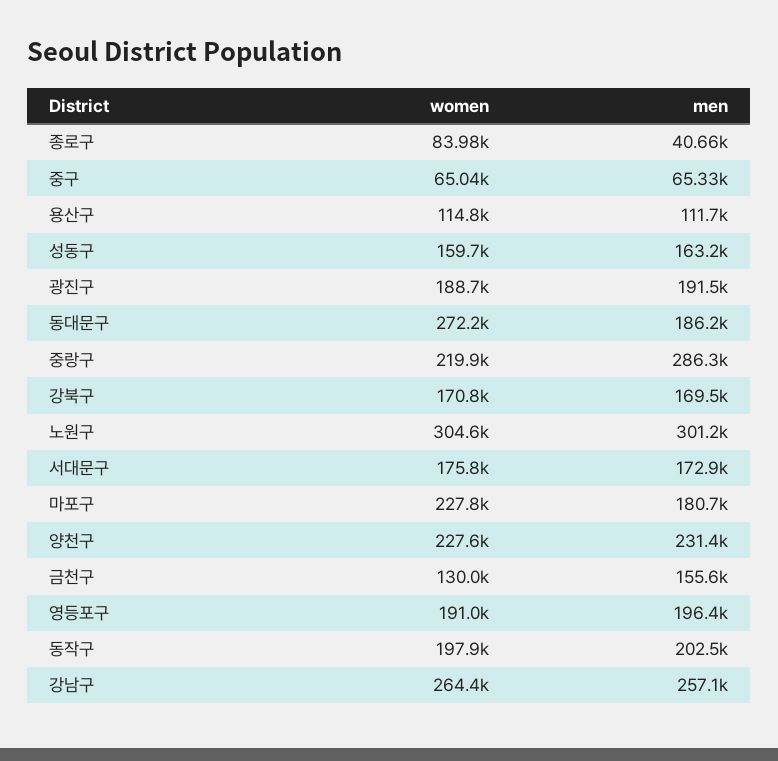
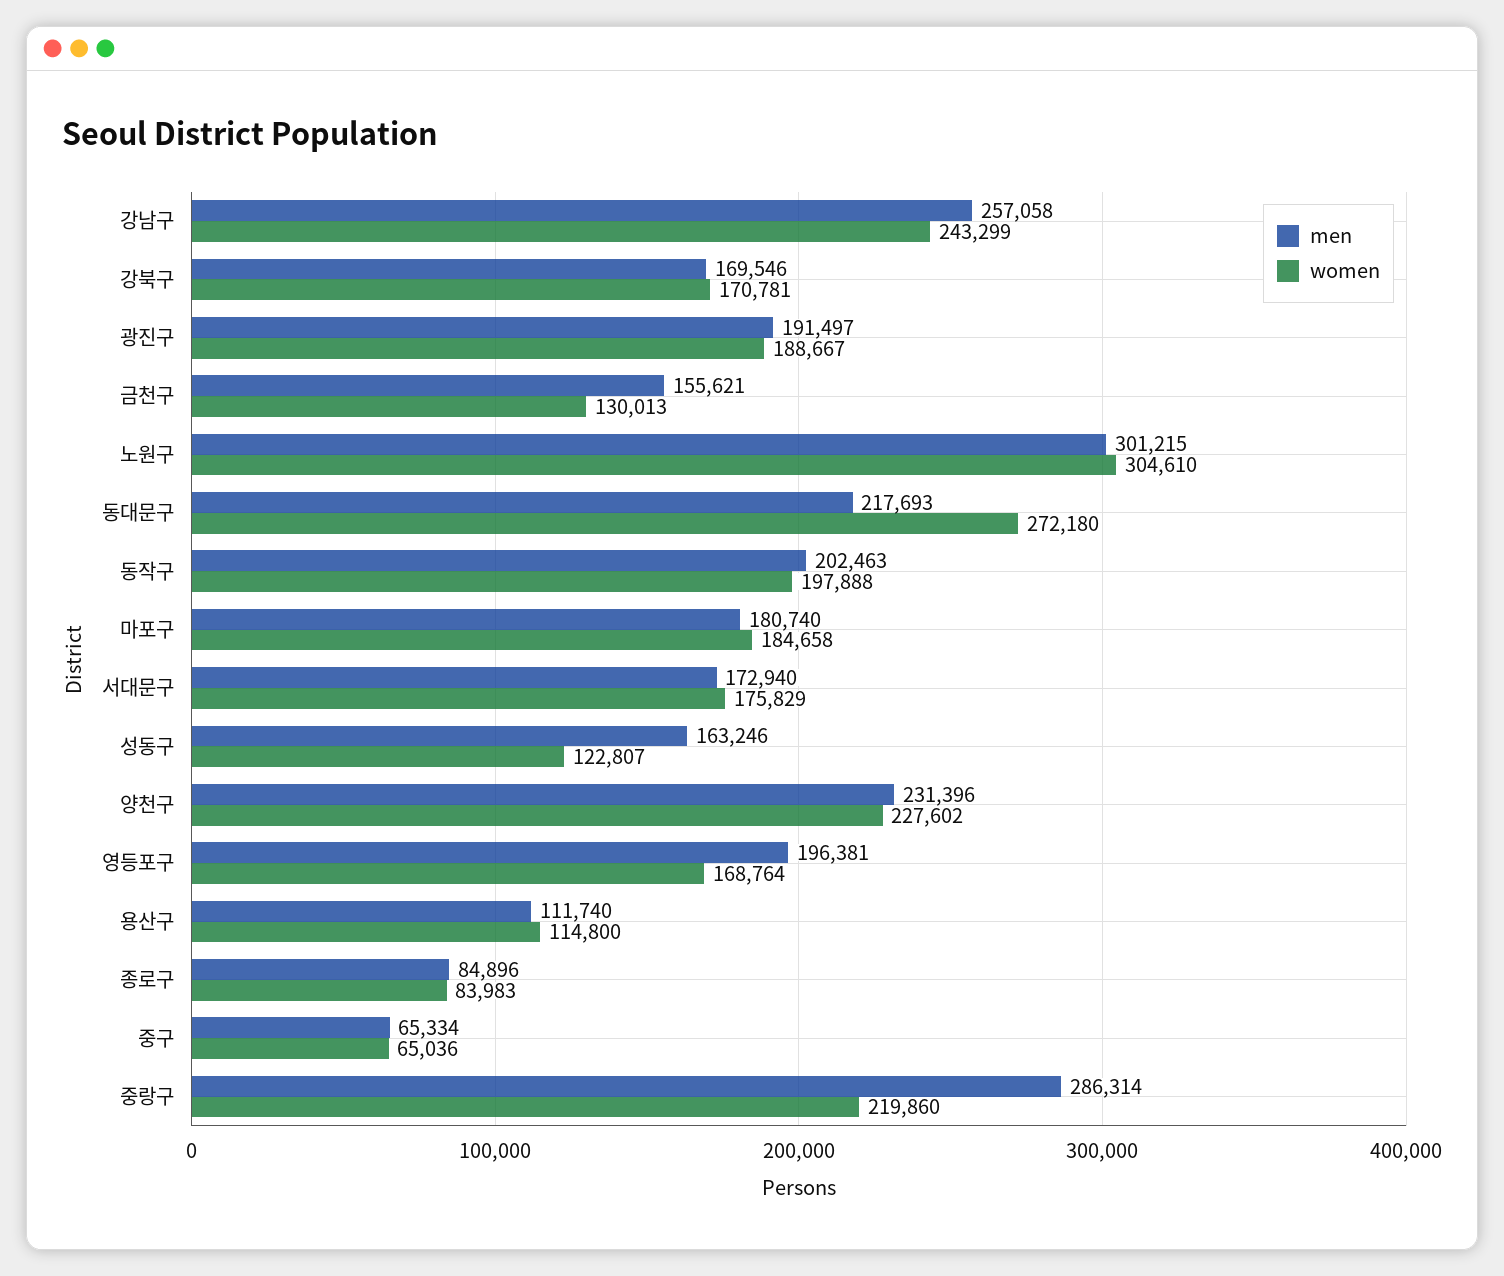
  {
    "women": {
      "종로구": 83983,
      "중구": 65036,
      "용산구": 114800,
-     "성동구": 159700,
+     "성동구": 122807,
      "광진구": 188667,
      "동대문구": 272180,
      "중랑구": 219860,
      "강북구": 170781,
      "노원구": 304610,
      "서대문구": 175829,
-     "마포구": 227800,
+     "마포구": 184658,
      "양천구": 227602,
      "금천구": 130013,
-     "영등포구": 191000,
+     "영등포구": 168764,
      "동작구": 197888,
-     "강남구": 264400
+     "강남구": 243299
    },
    "men": {
-     "종로구": 40660,
+     "종로구": 84896,
      "중구": 65334,
      "용산구": 111740,
      "성동구": 163246,
      "광진구": 191497,
-     "동대문구": 186200,
+     "동대문구": 217693,
      "중랑구": 286314,
      "강북구": 169546,
      "노원구": 301215,
      "서대문구": 172940,
      "마포구": 180740,
      "양천구": 231396,
      "금천구": 155621,
      "영등포구": 196381,
      "동작구": 202463,
      "강남구": 257058
    }
  }

